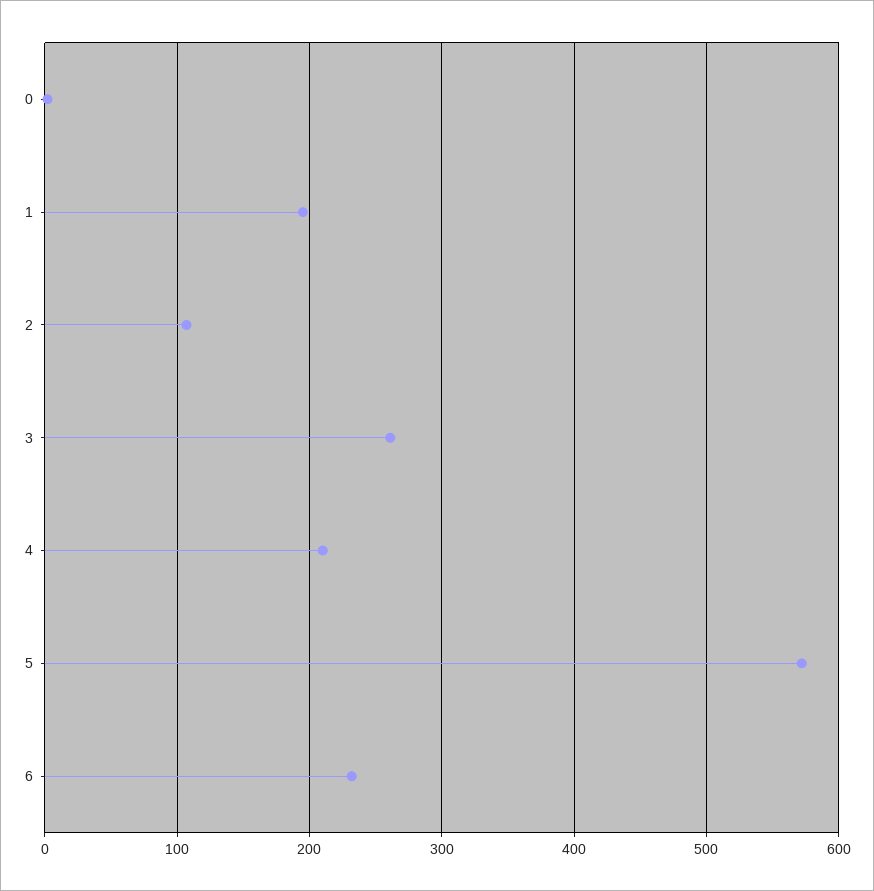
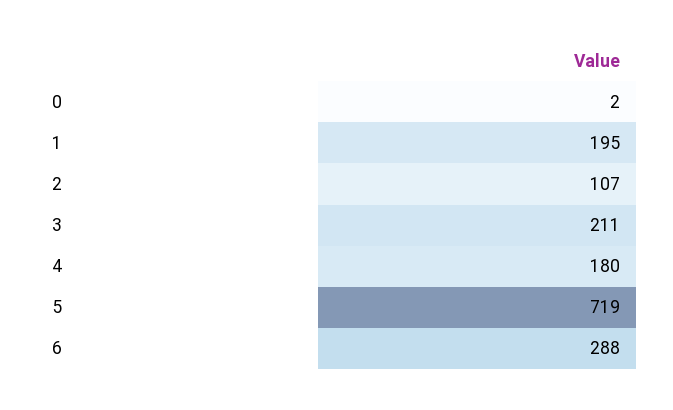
  {
    "0": 2,
    "1": 195,
    "2": 107,
-   "3": 260,
+   "3": 211,
-   "4": 210,
+   "4": 180,
-   "5": 570,
+   "5": 719,
-   "6": 230
+   "6": 288
  }

